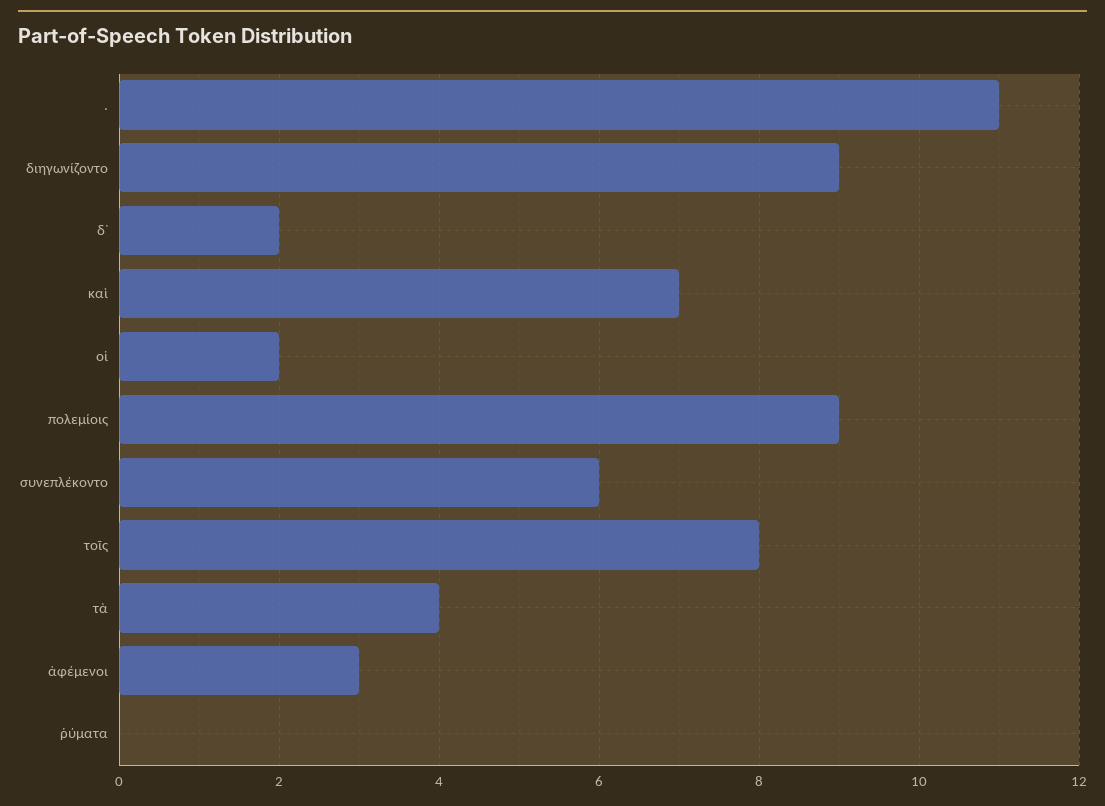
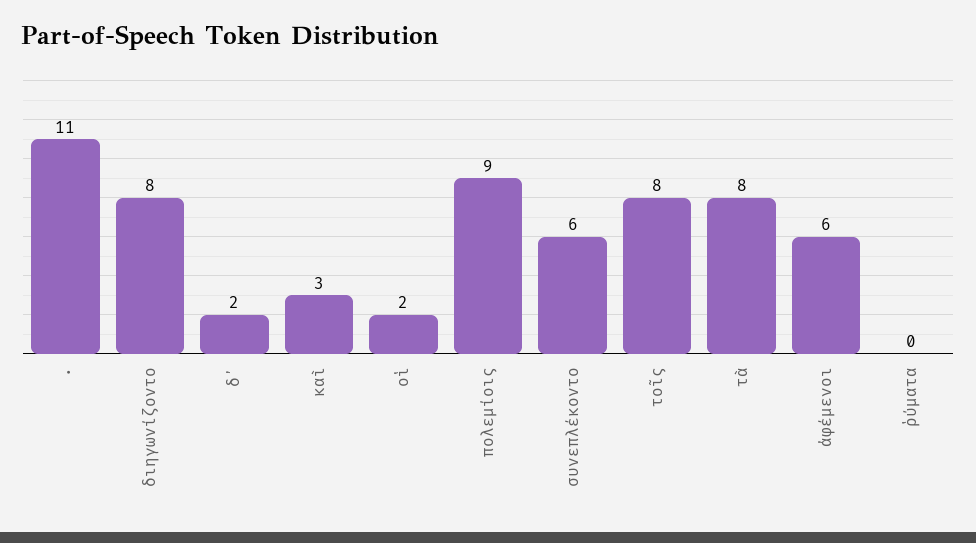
  {
    ".": 11,
-   "διηγωνίζοντο": 9,
+   "διηγωνίζοντο": 8,
    "δ᾽": 2,
-   "καὶ": 7,
+   "καὶ": 3,
    "οἱ": 2,
    "πολεμίοις": 9,
    "συνεπλέκοντο": 6,
    "τοῖς": 8,
-   "τὰ": 4,
+   "τὰ": 8,
-   "ἀφέμενοι": 3,
+   "ἀφέμενοι": 6,
    "ῥύματα": 0
  }

